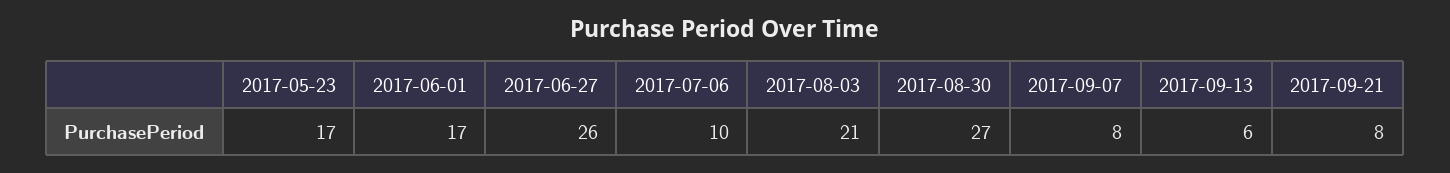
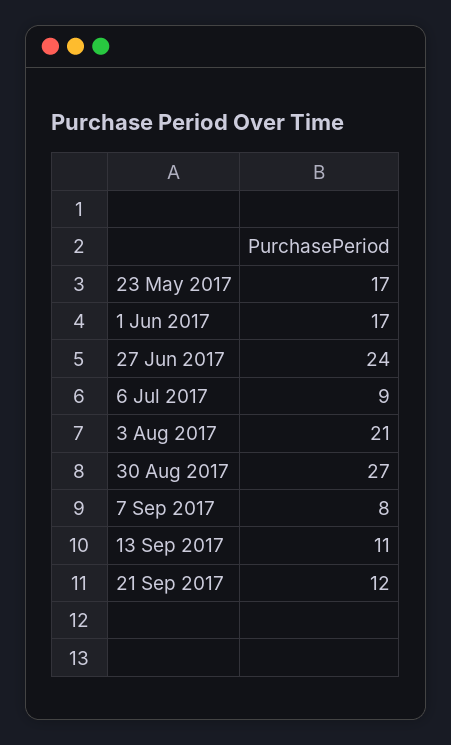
  {
    "2017-05-23": 17,
    "2017-06-01": 17,
-   "2017-06-27": 26,
+   "2017-06-27": 24,
-   "2017-07-06": 10,
+   "2017-07-06": 9,
    "2017-08-03": 21,
    "2017-08-30": 27,
    "2017-09-07": 8,
-   "2017-09-13": 6,
+   "2017-09-13": 11,
-   "2017-09-21": 8
+   "2017-09-21": 12
  }

